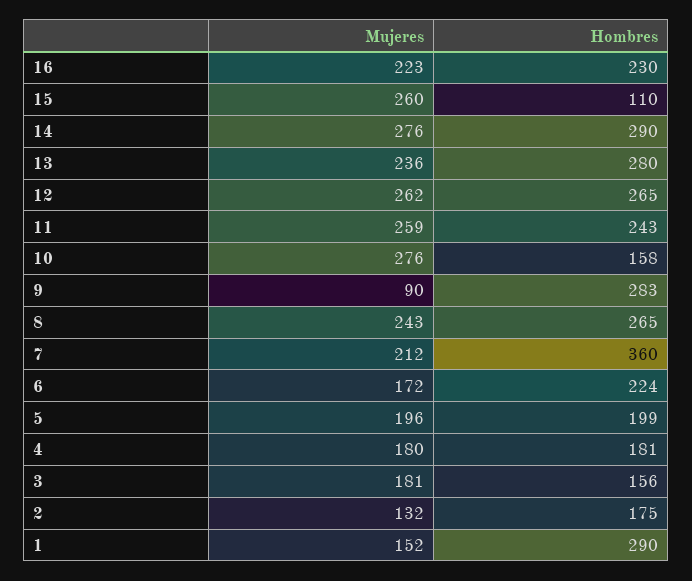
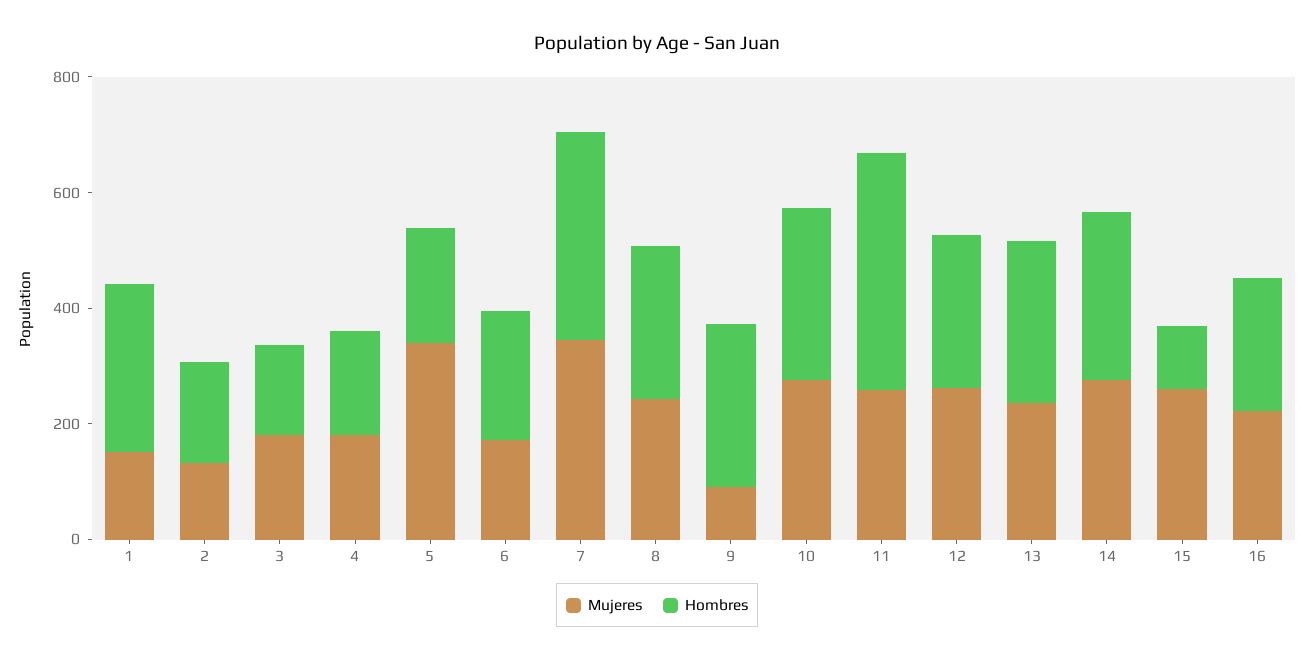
  {
    "Mujeres": {
      "16": 223,
      "15": 260,
      "14": 276,
      "13": 236,
      "12": 262,
      "11": 259,
      "10": 276,
      "9": 90,
      "8": 243,
-     "7": 212,
+     "7": 350,
      "6": 172,
-     "5": 196,
+     "5": 350,
      "4": 180,
      "3": 181,
      "2": 132,
      "1": 152
    },
    "Hombres": {
      "16": 230,
      "15": 110,
      "14": 290,
      "13": 280,
      "12": 265,
-     "11": 243,
+     "11": 400,
-     "10": 158,
+     "10": 300,
      "9": 283,
      "8": 265,
      "7": 360,
      "6": 224,
      "5": 199,
      "4": 181,
      "3": 156,
      "2": 175,
      "1": 290
    }
  }

